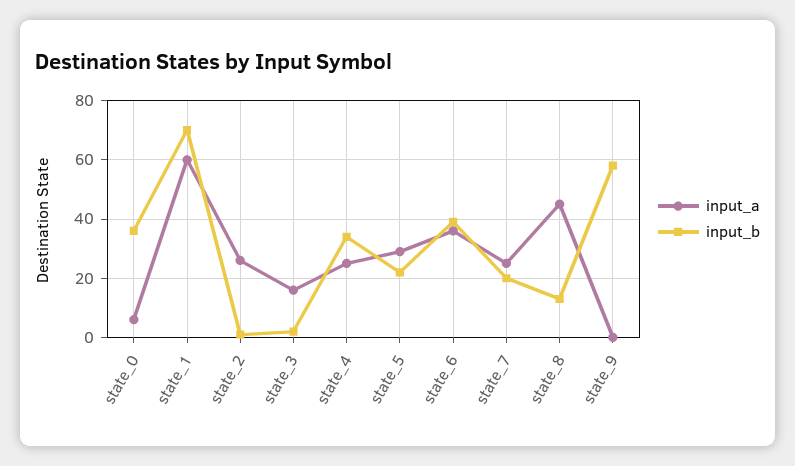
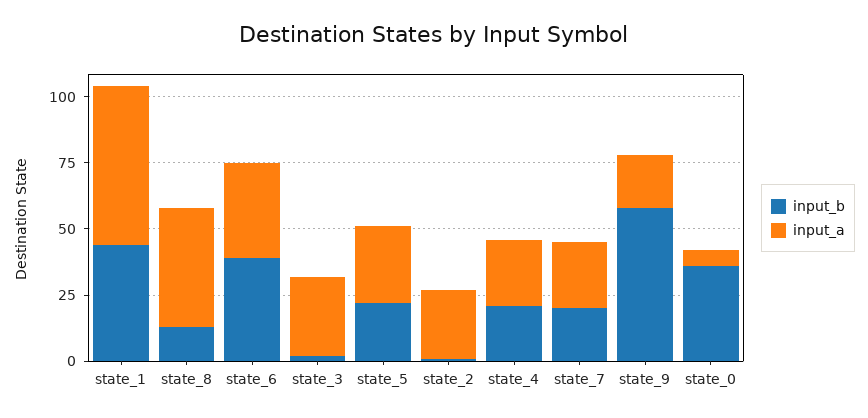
  {
    "input_a": {
      "state_0": 5,
      "state_1": 60,
      "state_2": 25,
-     "state_3": 15,
+     "state_3": 30,
      "state_4": 25,
      "state_5": 30,
      "state_6": 35,
      "state_7": 25,
      "state_8": 45,
-     "state_9": 0
+     "state_9": 20
    },
    "input_b": {
      "state_0": 35,
-     "state_1": 70,
+     "state_1": 45,
      "state_2": 0,
      "state_3": 0,
-     "state_4": 35,
+     "state_4": 20,
      "state_5": 20,
      "state_6": 40,
      "state_7": 20,
      "state_8": 15,
      "state_9": 60
    }
  }

